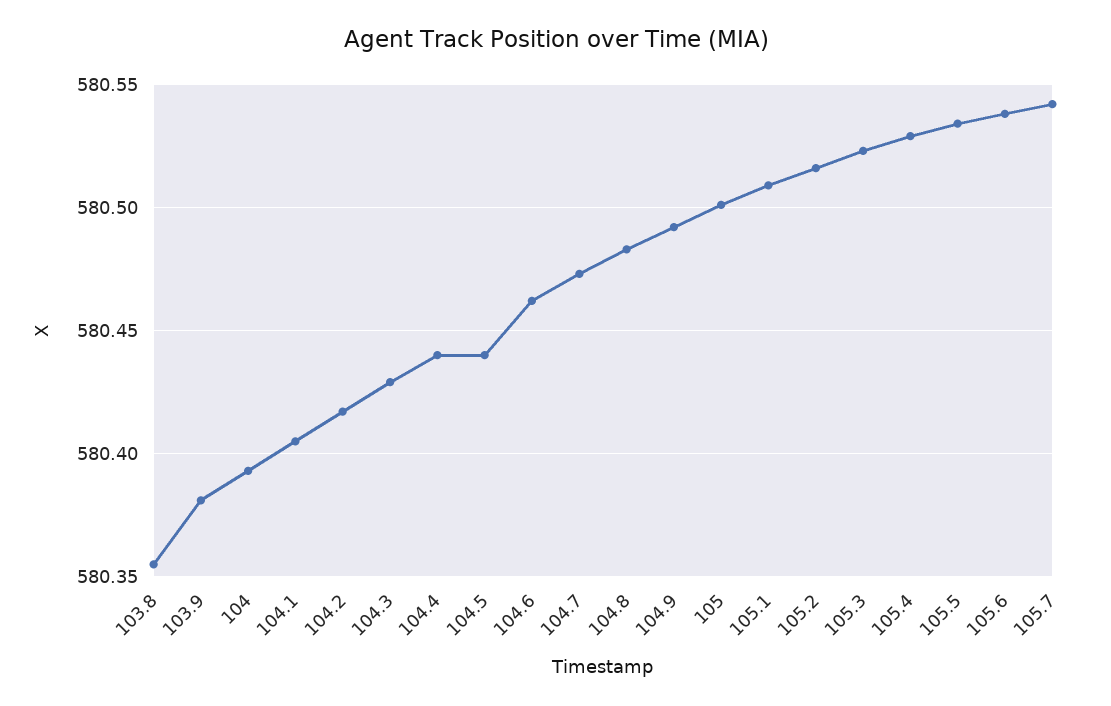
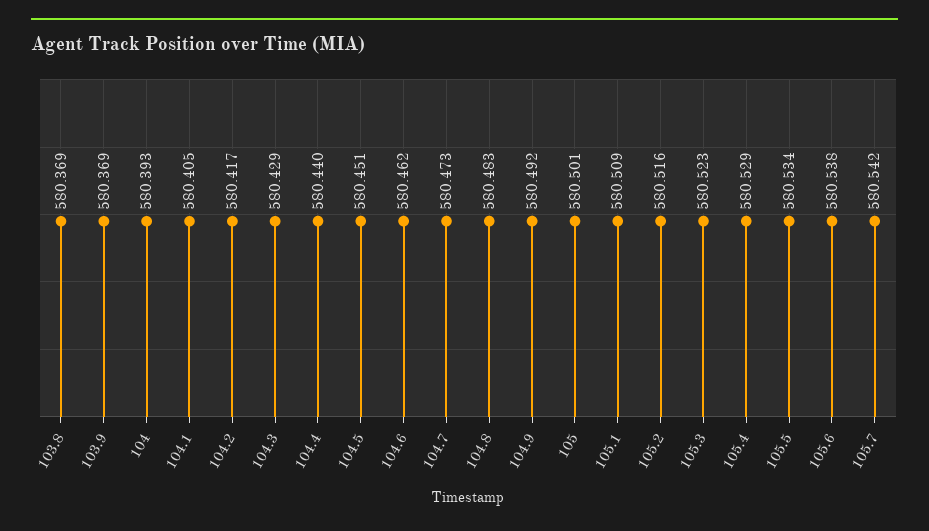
  {
-   "103.8": 580.355,
+   "103.8": 580.369,
-   "103.9": 580.38,
+   "103.9": 580.369,
    "104": 580.393,
    "104.1": 580.405,
    "104.2": 580.417,
    "104.3": 580.429,
    "104.4": 580.44,
-   "104.5": 580.44,
+   "104.5": 580.451,
    "104.6": 580.462,
    "104.7": 580.473,
    "104.8": 580.483,
    "104.9": 580.492,
    "105": 580.501,
    "105.1": 580.509,
    "105.2": 580.516,
    "105.3": 580.523,
    "105.4": 580.529,
    "105.5": 580.534,
    "105.6": 580.538,
    "105.7": 580.542
  }

